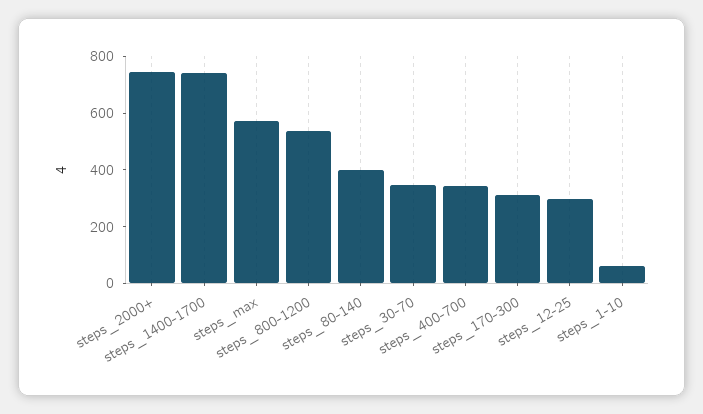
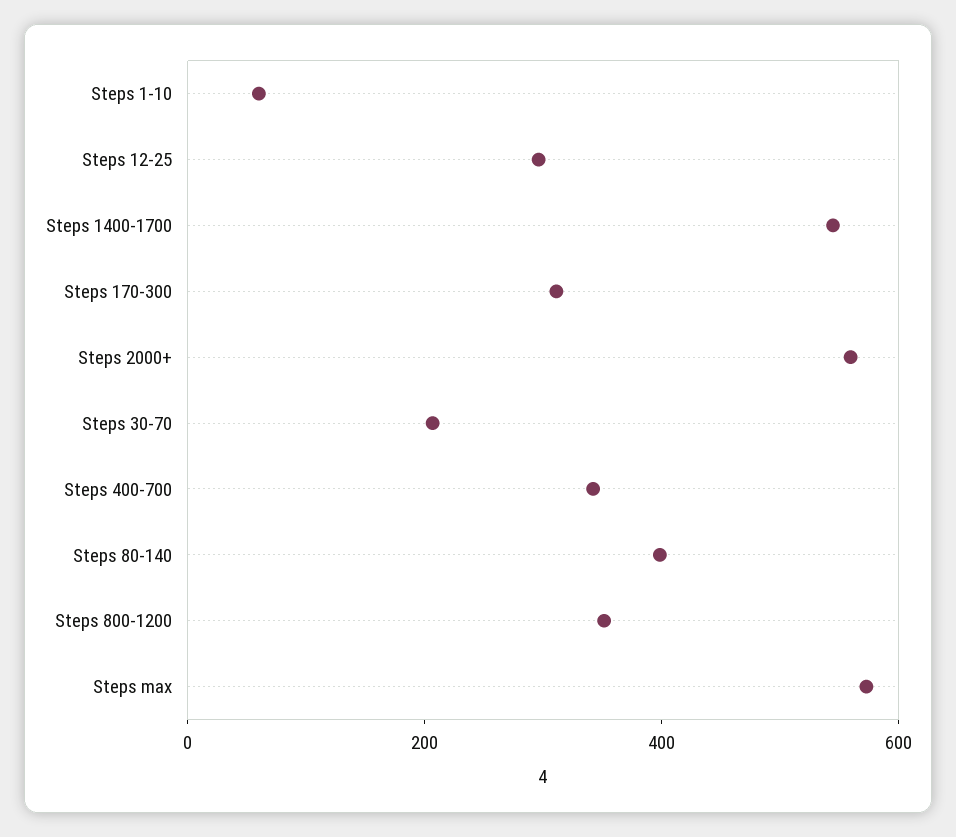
  {
-   "steps_2000+": 750,
+   "steps_2000+": 550,
-   "steps_1400-1700": 750,
+   "steps_1400-1700": 550,
    "steps_max": 550,
-   "steps_800-1200": 550,
+   "steps_800-1200": 350,
    "steps_80-140": 400,
-   "steps_30-70": 350,
+   "steps_30-70": 200,
    "steps_400-700": 350,
    "steps_170-300": 300,
    "steps_12-25": 300,
    "steps_1-10": 50
  }

